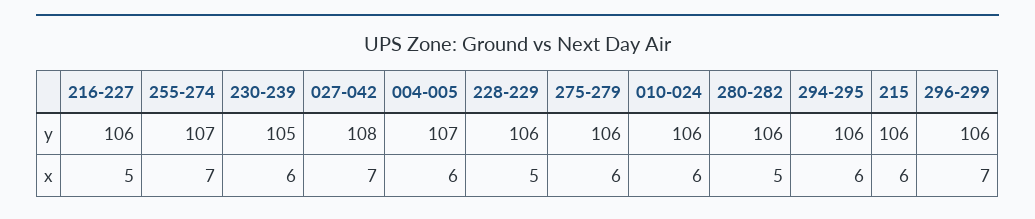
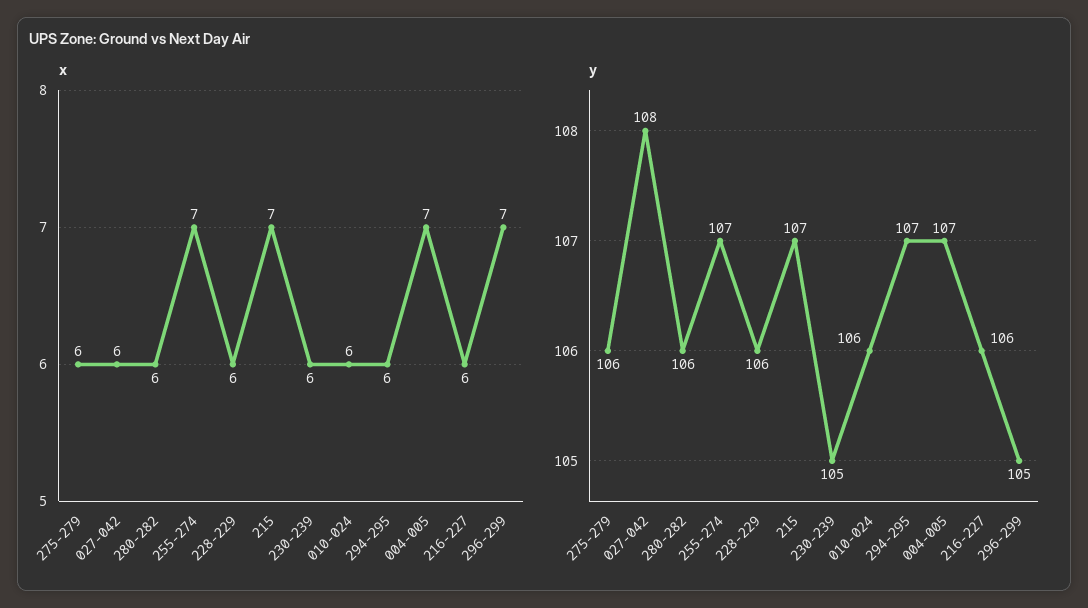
  {
    "y": {
      "216-227": 106,
      "255-274": 107,
      "230-239": 105,
      "027-042": 108,
      "004-005": 107,
      "228-229": 106,
      "275-279": 106,
      "010-024": 106,
      "280-282": 106,
-     "294-295": 106,
+     "294-295": 107,
-     "215": 106,
+     "215": 107,
-     "296-299": 106
+     "296-299": 105
    },
    "x": {
-     "216-227": 5,
+     "216-227": 6,
      "255-274": 7,
      "230-239": 6,
-     "027-042": 7,
+     "027-042": 6,
-     "004-005": 6,
+     "004-005": 7,
-     "228-229": 5,
+     "228-229": 6,
      "275-279": 6,
      "010-024": 6,
-     "280-282": 5,
+     "280-282": 6,
      "294-295": 6,
-     "215": 6,
+     "215": 7,
      "296-299": 7
    }
  }

